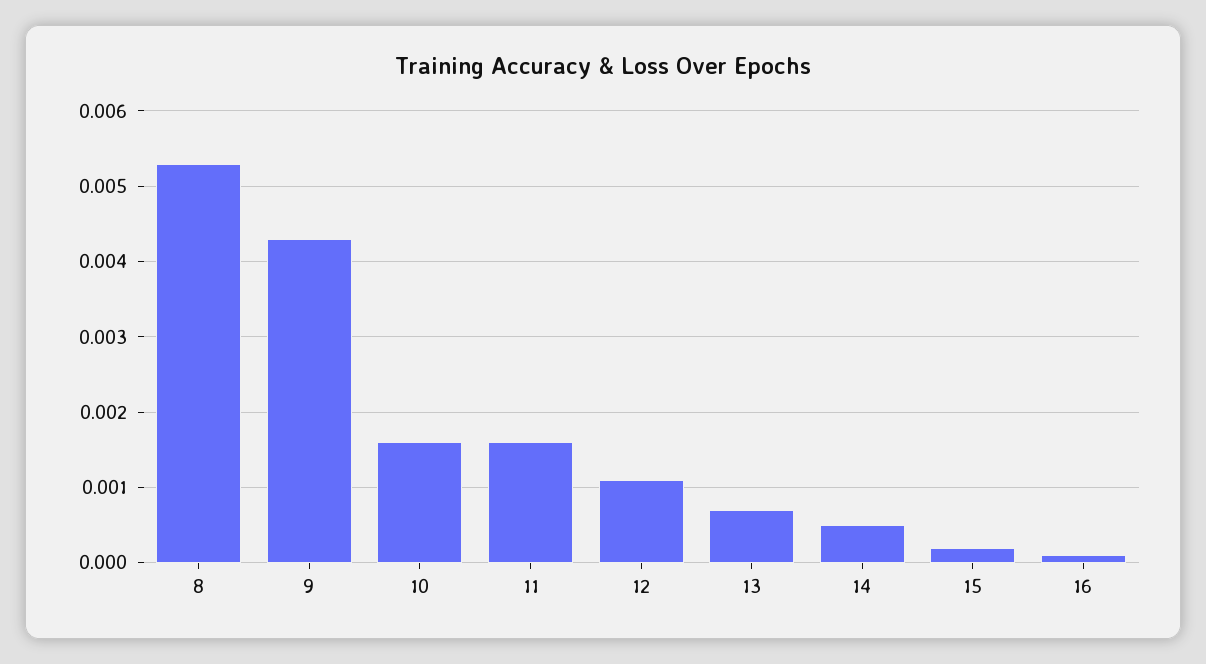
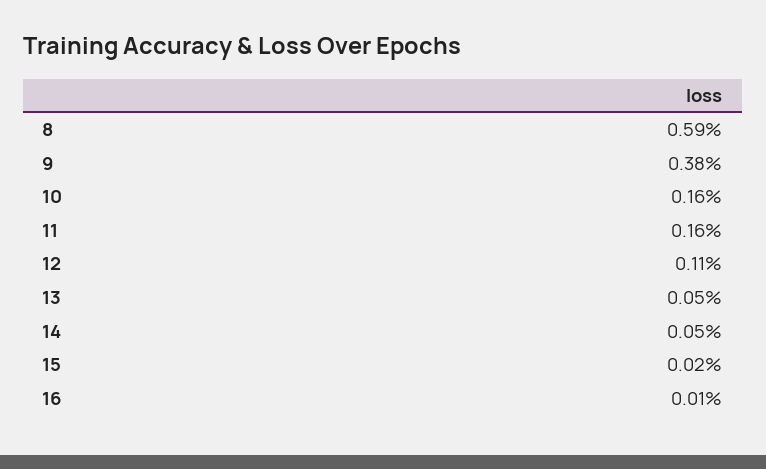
  {
-   "8": 0.0053,
+   "8": 0.0059,
-   "9": 0.0043,
+   "9": 0.0038,
    "10": 0.0016,
    "11": 0.0016,
    "12": 0.0011,
-   "13": 0.0007,
+   "13": 0.0005,
    "14": 0.0005,
    "15": 0.0002,
    "16": 0.0001
  }

